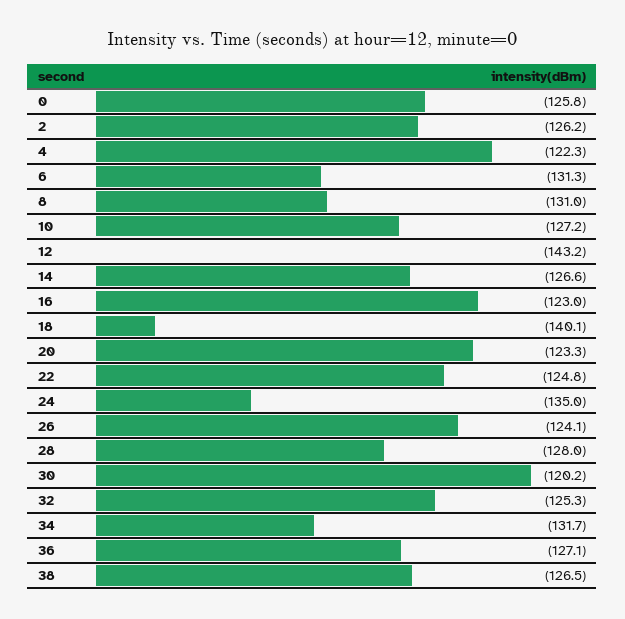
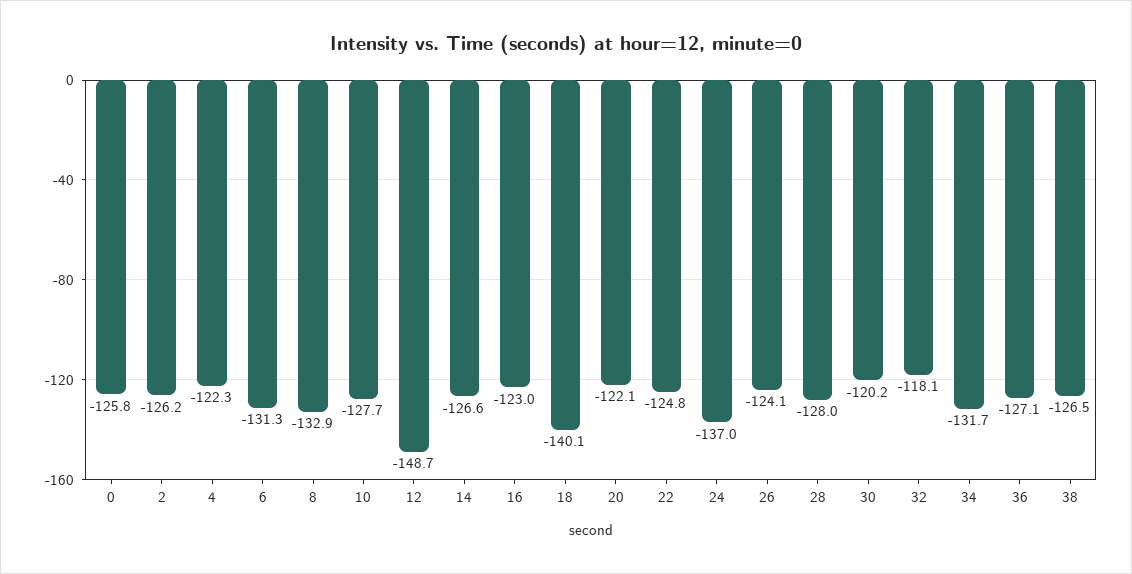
  {
    "0": -125.8,
    "2": -126.2,
    "4": -122.3,
    "6": -131.3,
-   "8": -131,
+   "8": -132.9,
-   "10": -127.2,
+   "10": -127.7,
-   "12": -143.2,
+   "12": -148.7,
    "14": -126.6,
    "16": -123,
    "18": -140.1,
-   "20": -123.3,
+   "20": -122.1,
    "22": -124.8,
-   "24": -135,
+   "24": -137,
    "26": -124.1,
    "28": -128,
    "30": -120.2,
-   "32": -125.3,
+   "32": -118.1,
    "34": -131.7,
    "36": -127.1,
    "38": -126.5
  }

